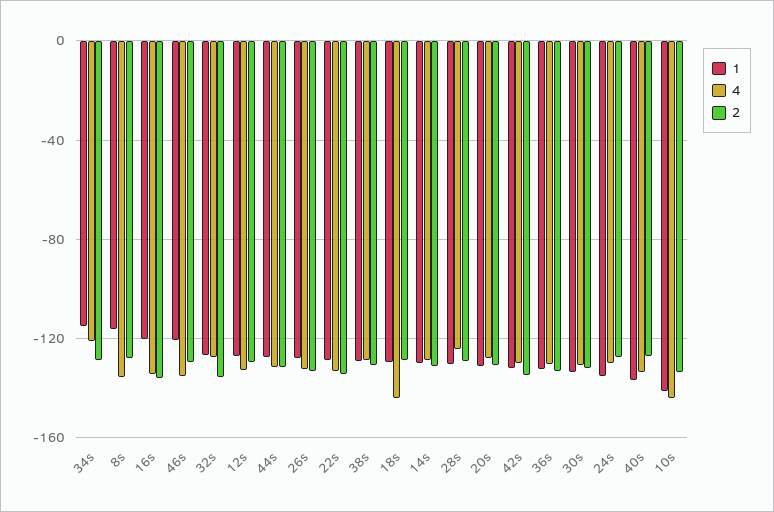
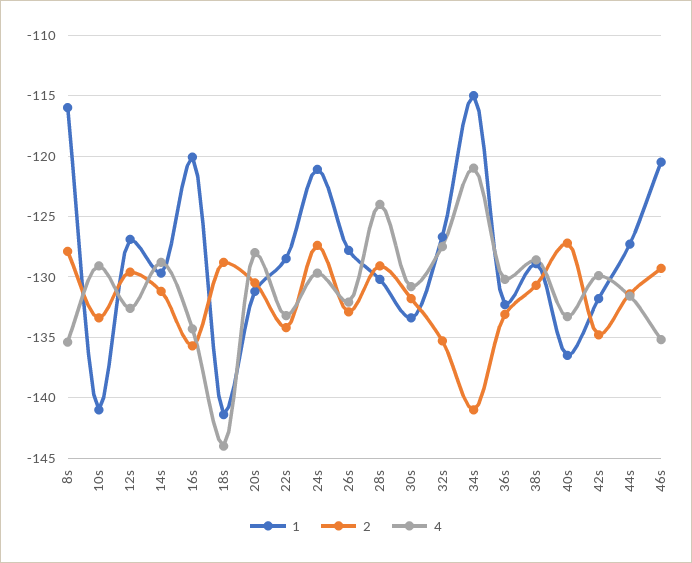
  {
    "1": {
      "34s": -115,
      "8s": -116,
      "16s": -120,
      "46s": -120.5,
      "32s": -126.5,
      "12s": -127,
      "44s": -127.5,
      "26s": -128,
      "22s": -128.5,
      "38s": -129,
-     "18s": -130,
+     "18s": -141.5,
      "14s": -129.5,
      "28s": -130,
      "20s": -131,
      "42s": -132,
      "36s": -132.5,
      "30s": -133.5,
-     "24s": -135,
+     "24s": -121,
      "40s": -136.5,
      "10s": -141
    },
    "4": {
      "34s": -121,
      "8s": -135.5,
      "16s": -134.5,
      "46s": -135,
      "32s": -127.5,
      "12s": -132.5,
      "44s": -131.5,
      "26s": -132,
      "22s": -133,
      "38s": -128.5,
      "18s": -144,
      "14s": -129,
      "28s": -124,
      "20s": -128,
      "42s": -130,
      "36s": -130,
      "30s": -131,
      "24s": -129.5,
      "40s": -133.5,
-     "10s": -145
+     "10s": -129
    },
    "2": {
-     "34s": -130,
+     "34s": -141,
      "8s": -128,
      "16s": -135.5,
      "46s": -129.5,
      "32s": -135.5,
      "12s": -129.5,
      "44s": -131.5,
      "26s": -133,
      "22s": -134,
      "38s": -130.5,
      "18s": -129,
      "14s": -131,
      "28s": -129,
      "20s": -130.5,
      "42s": -135,
      "36s": -133,
      "30s": -132,
      "24s": -127.5,
      "40s": -127,
      "10s": -133.5
    }
  }

